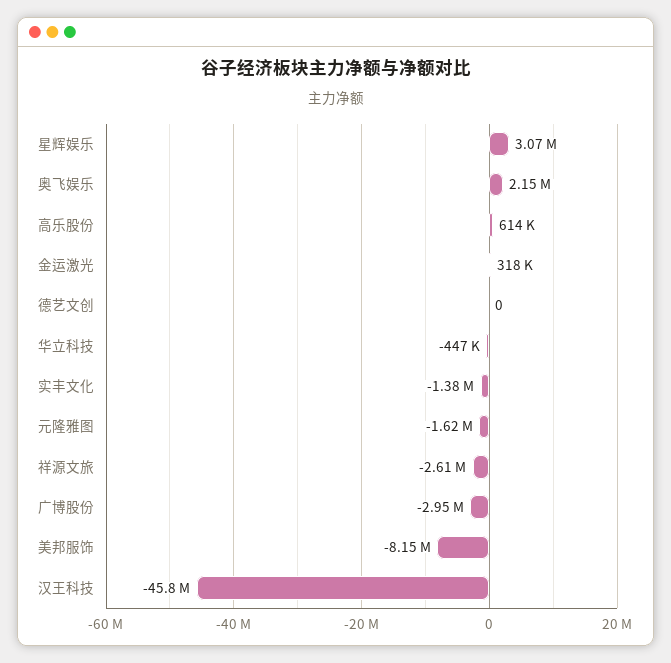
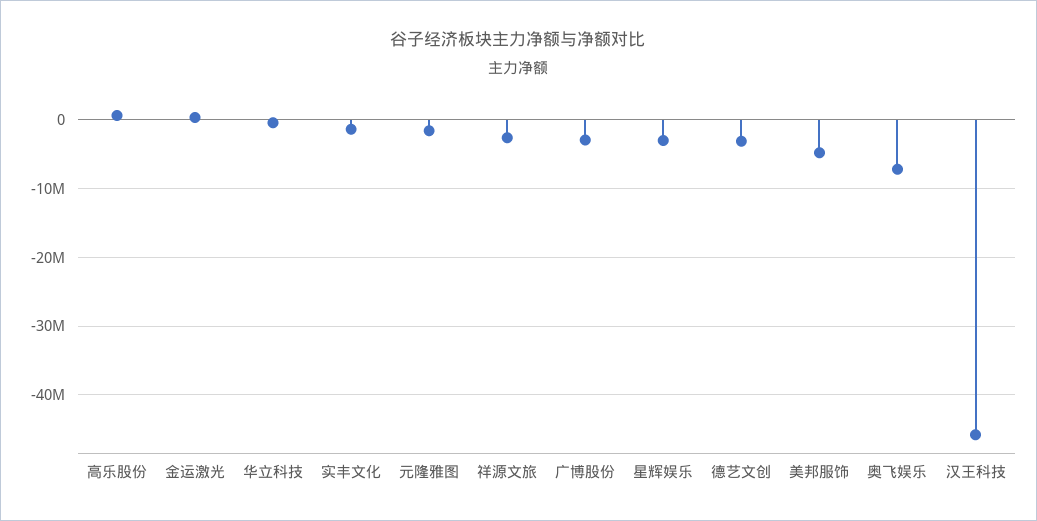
  {
-   "星辉娱乐": 3070000,
+   "星辉娱乐": -3000000,
-   "奥飞娱乐": 2150000,
+   "奥飞娱乐": -7000000,
    "高乐股份": 614000,
    "金运激光": 318000,
-   "德艺文创": 0,
+   "德艺文创": -3000000,
    "华立科技": -447000,
    "实丰文化": -1380000,
    "元隆雅图": -1620000,
    "祥源文旅": -2610000,
    "广博股份": -2950000,
-   "美邦服饰": -8150000,
+   "美邦服饰": -5000000,
    "汉王科技": -45800000
  }

